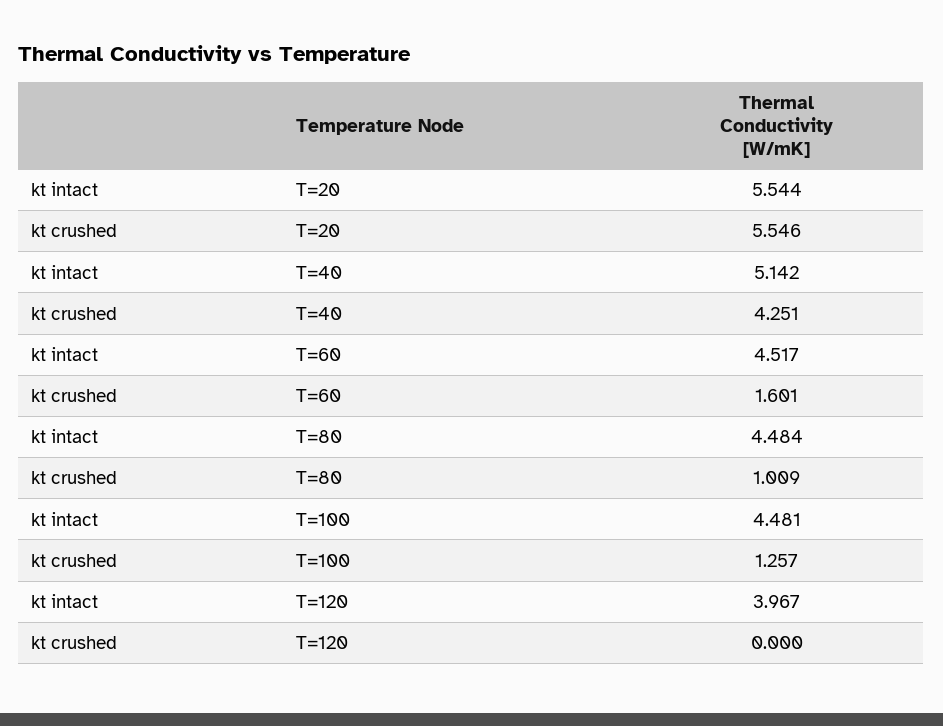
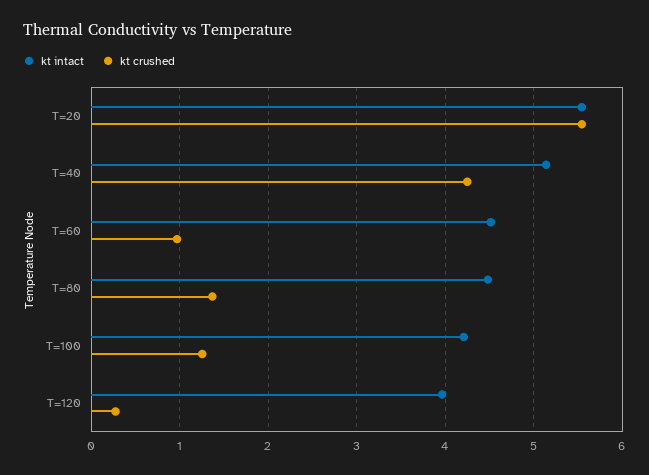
  {
    "kt intact": {
      "T=20": 5.544,
      "T=40": 5.142,
      "T=60": 4.517,
      "T=80": 4.484,
-     "T=100": 4.481,
+     "T=100": 4.2,
      "T=120": 3.967
    },
    "kt crushed": {
      "T=20": 5.546,
      "T=40": 4.251,
-     "T=60": 1.601,
+     "T=60": 1,
-     "T=80": 1.009,
+     "T=80": 1.4,
      "T=100": 1.257,
-     "T=120": 0
+     "T=120": 0.3
    }
  }

